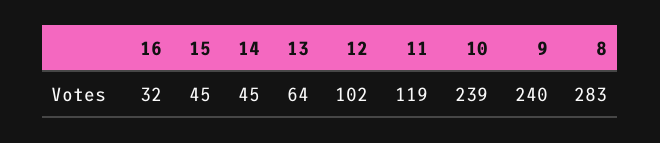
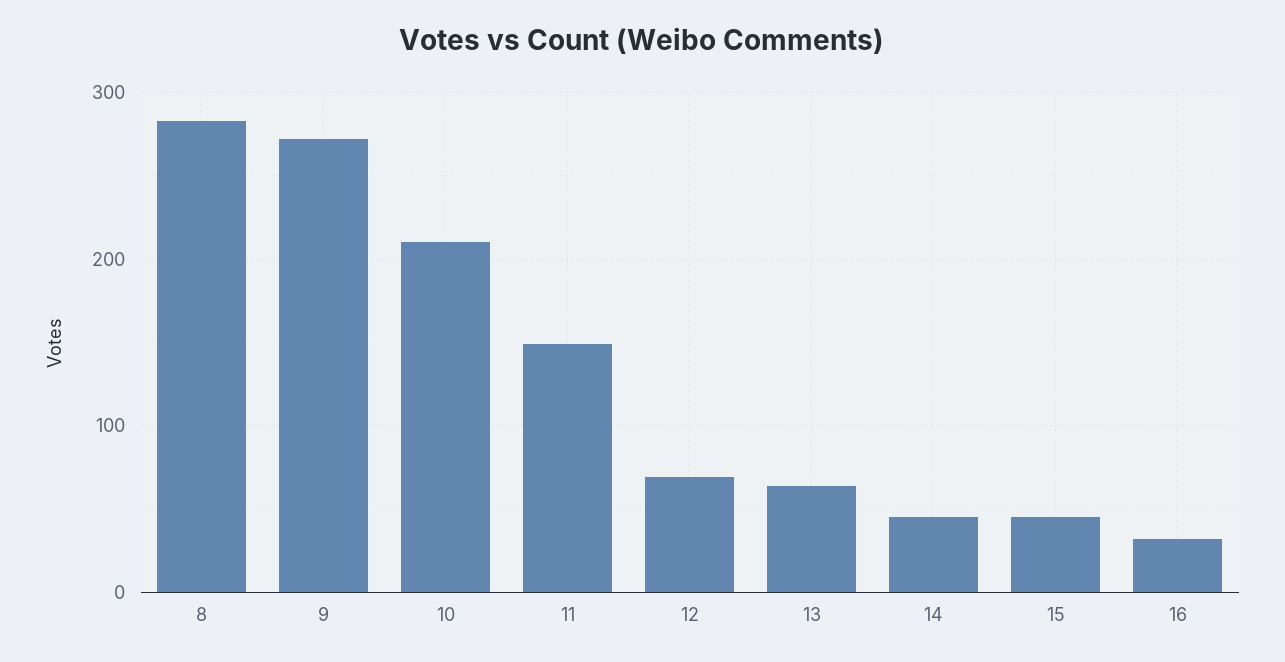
  {
    "16": 32,
    "15": 45,
    "14": 45,
    "13": 64,
-   "12": 102,
+   "12": 70,
-   "11": 119,
+   "11": 150,
-   "10": 239,
+   "10": 210,
-   "9": 240,
+   "9": 270,
    "8": 283
  }

